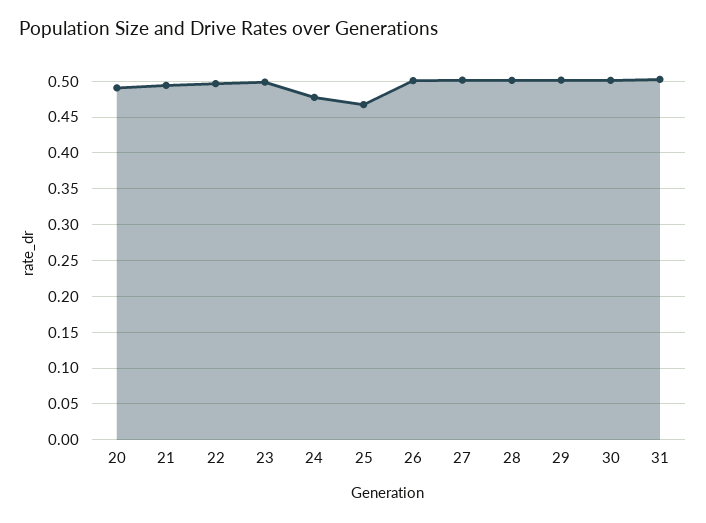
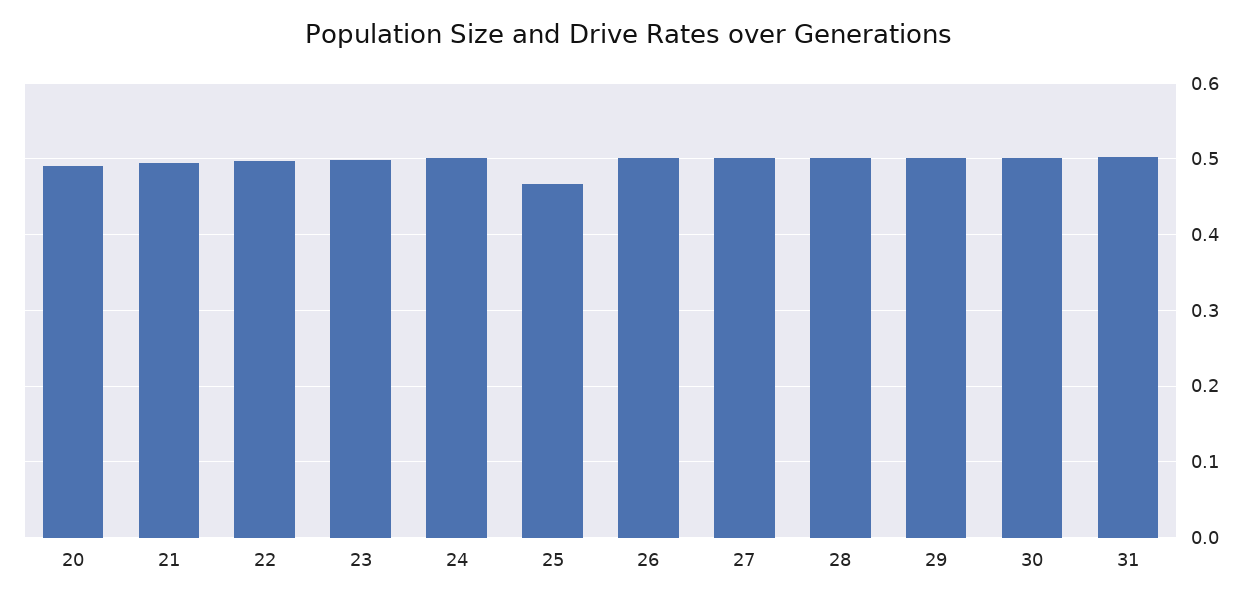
  {
    "20": 0.49,
    "21": 0.49,
    "22": 0.5,
    "23": 0.5,
-   "24": 0.48,
+   "24": 0.5,
    "25": 0.47,
    "26": 0.5,
    "27": 0.5,
    "28": 0.5,
    "29": 0.5,
    "30": 0.5,
    "31": 0.5
  }

